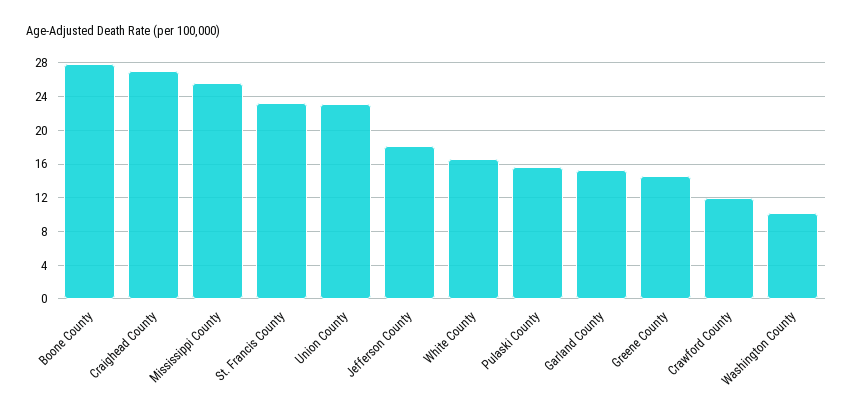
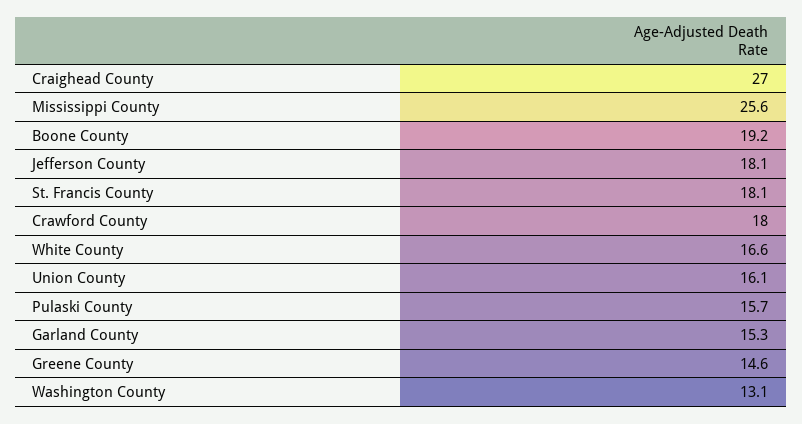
  {
-   "Boone County": 28,
+   "Boone County": 19.2,
    "Craighead County": 27,
    "Mississippi County": 25.6,
-   "St. Francis County": 23,
+   "St. Francis County": 18.1,
-   "Union County": 23,
+   "Union County": 16.1,
    "Jefferson County": 18.1,
    "White County": 16.6,
    "Pulaski County": 15.7,
    "Garland County": 15.3,
    "Greene County": 14.6,
-   "Crawford County": 12,
+   "Crawford County": 18,
-   "Washington County": 10
+   "Washington County": 13.1
  }

